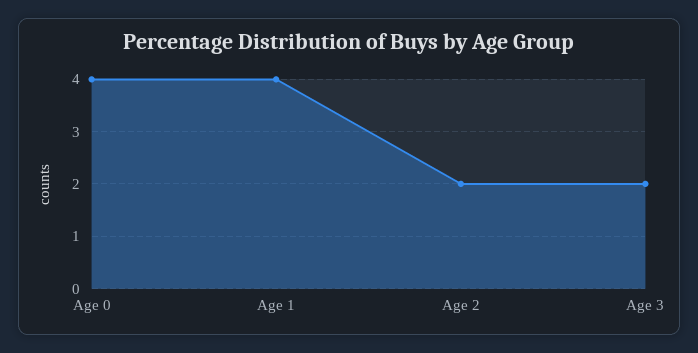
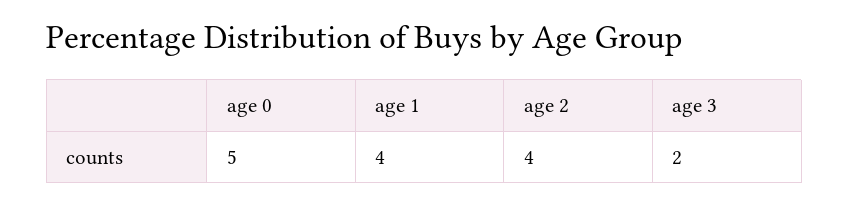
  {
-   "Age 0": 4,
+   "Age 0": 5,
    "Age 1": 4,
-   "Age 2": 2,
+   "Age 2": 4,
    "Age 3": 2
  }

